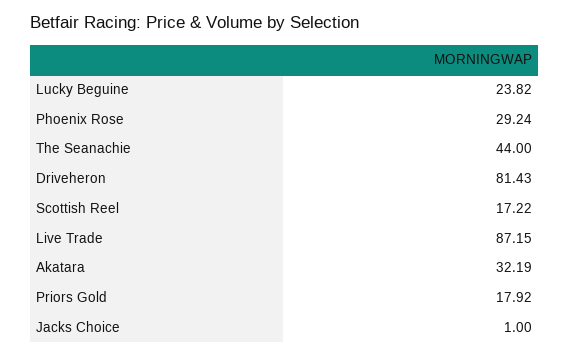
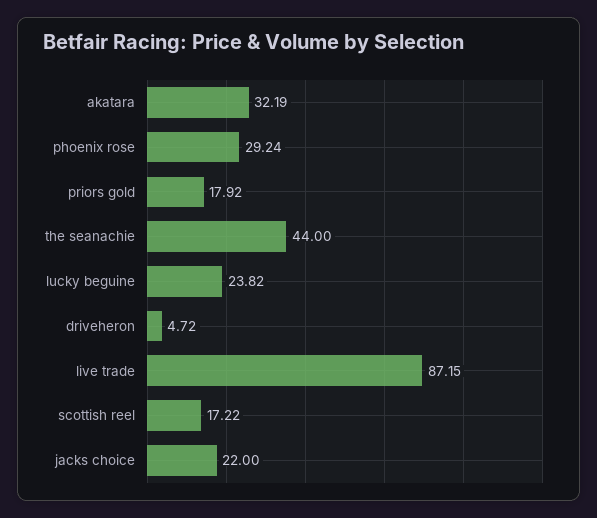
  {
    "Lucky Beguine": 23.82,
    "Phoenix Rose": 29.24,
    "The Seanachie": 44,
-   "Driveheron": 81.43,
+   "Driveheron": 4.72,
    "Scottish Reel": 17.22,
    "Live Trade": 87.15,
    "Akatara": 32.19,
    "Priors Gold": 17.92,
-   "Jacks Choice": 1
+   "Jacks Choice": 22
  }

